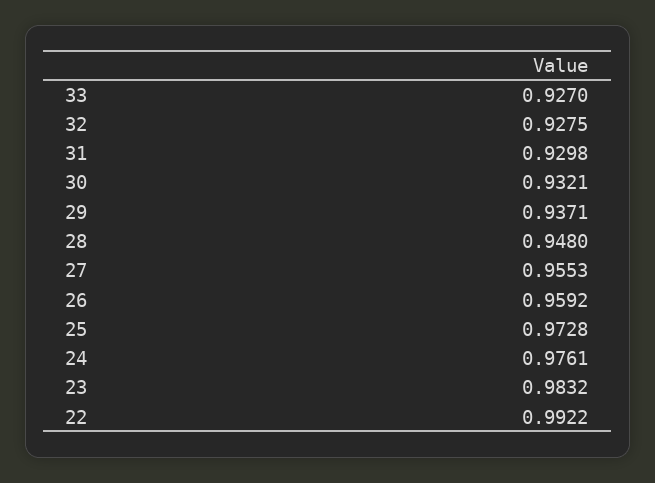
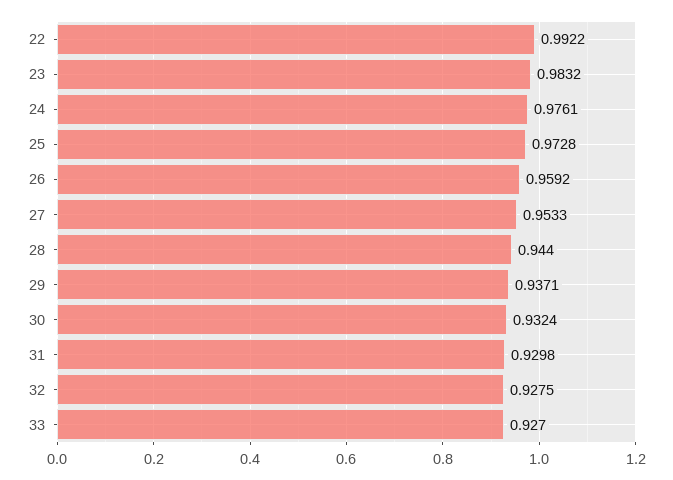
  {
    "33": 0.927,
    "32": 0.9275,
    "31": 0.9298,
-   "30": 0.9321,
+   "30": 0.9324,
    "29": 0.9371,
-   "28": 0.948,
+   "28": 0.944,
-   "27": 0.9553,
+   "27": 0.9533,
    "26": 0.9592,
    "25": 0.9728,
    "24": 0.9761,
    "23": 0.9832,
    "22": 0.9922
  }

